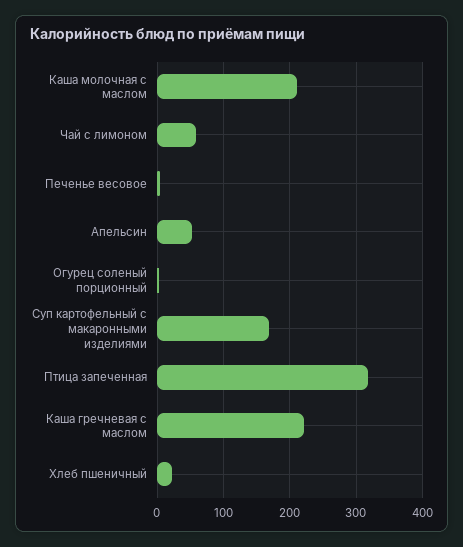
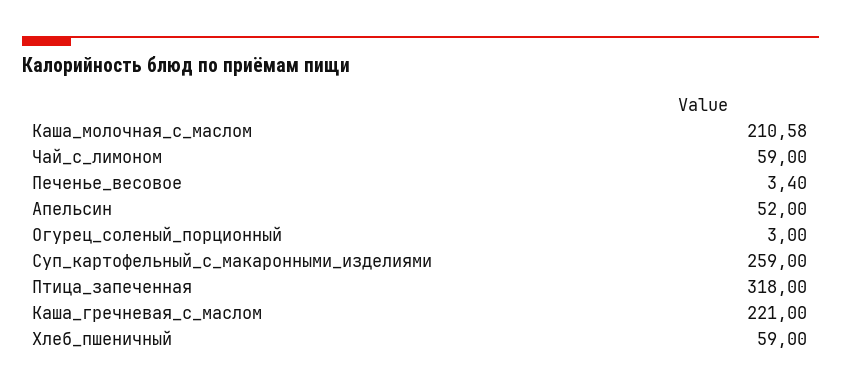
  {
    "Каша молочная с маслом": 210.58,
    "Чай с лимоном": 59,
    "Печенье весовое": 3.4,
    "Апельсин": 52,
    "Огурец соленый порционный": 3,
-   "Суп картофельный с макаронными изделиями": 170,
+   "Суп картофельный с макаронными изделиями": 259,
    "Птица запеченная": 318,
    "Каша гречневая с маслом": 221,
-   "Хлеб пшеничный": 20
+   "Хлеб пшеничный": 59
  }

